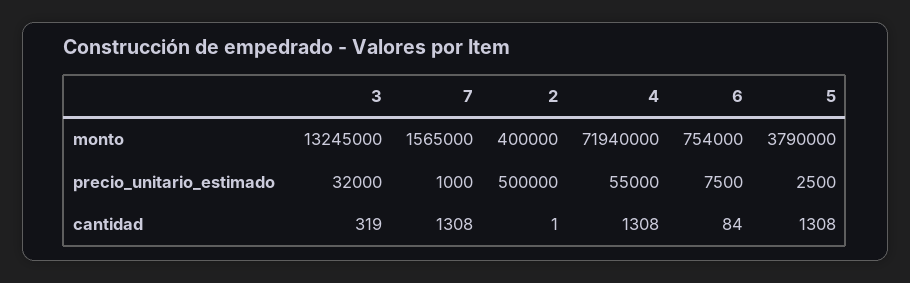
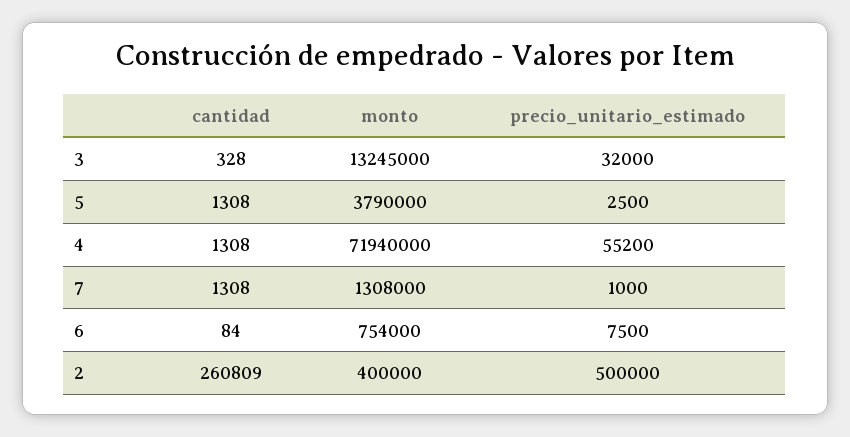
  {
    "3": {
      "monto": 13245000,
      "precio_unitario_estimado": 32000,
-     "cantidad": 319
+     "cantidad": 328
    },
    "7": {
-     "monto": 1565000,
+     "monto": 1308000,
      "precio_unitario_estimado": 1000,
      "cantidad": 1308
    },
    "2": {
      "monto": 400000,
      "precio_unitario_estimado": 500000,
-     "cantidad": 1
+     "cantidad": 260809
    },
    "4": {
      "monto": 71940000,
-     "precio_unitario_estimado": 55000,
+     "precio_unitario_estimado": 55200,
      "cantidad": 1308
    },
    "6": {
      "monto": 754000,
      "precio_unitario_estimado": 7500,
      "cantidad": 84
    },
    "5": {
      "monto": 3790000,
      "precio_unitario_estimado": 2500,
      "cantidad": 1308
    }
  }

